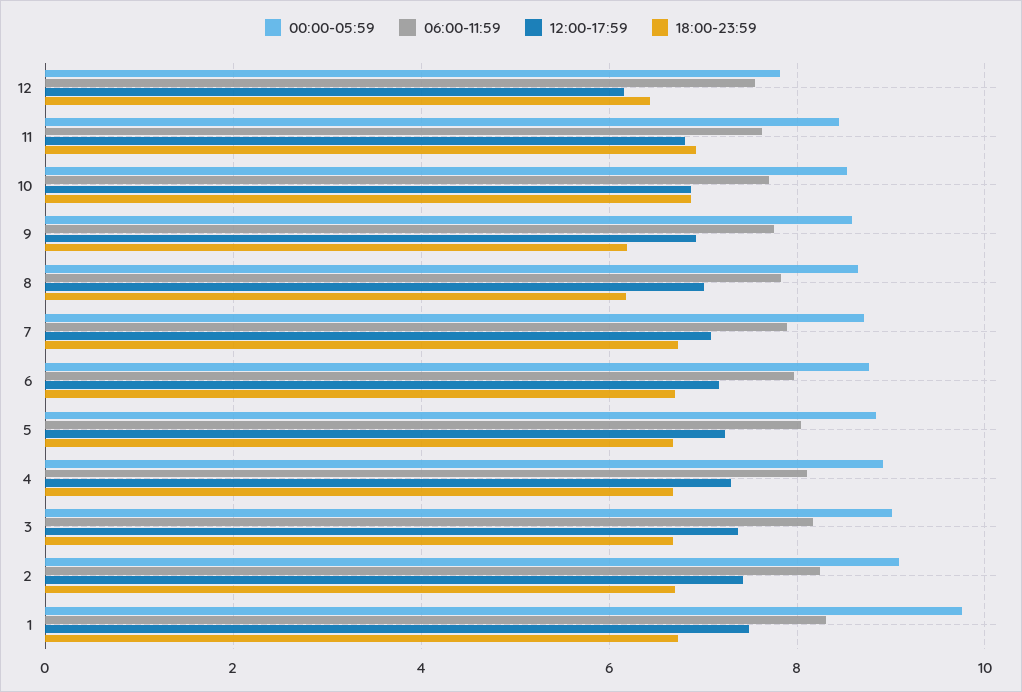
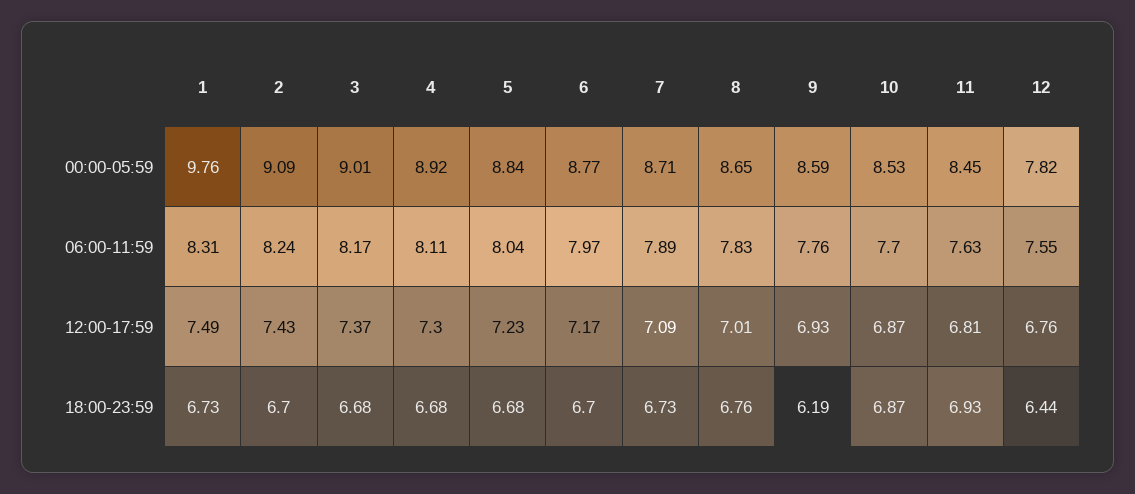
  {
    "00:00-05:59": {
      "12": 7.82,
      "11": 8.45,
      "10": 8.53,
      "9": 8.59,
      "8": 8.65,
      "7": 8.71,
      "6": 8.77,
      "5": 8.84,
      "4": 8.92,
      "3": 9.01,
      "2": 9.09,
      "1": 9.76
    },
    "06:00-11:59": {
      "12": 7.55,
      "11": 7.63,
      "10": 7.7,
      "9": 7.76,
      "8": 7.83,
      "7": 7.89,
      "6": 7.97,
      "5": 8.04,
      "4": 8.11,
      "3": 8.17,
      "2": 8.24,
      "1": 8.31
    },
    "12:00-17:59": {
-     "12": 6.2,
+     "12": 6.76,
      "11": 6.81,
      "10": 6.87,
      "9": 6.93,
      "8": 7.01,
      "7": 7.09,
      "6": 7.17,
      "5": 7.23,
      "4": 7.3,
      "3": 7.37,
      "2": 7.43,
      "1": 7.49
    },
    "18:00-23:59": {
      "12": 6.44,
      "11": 6.93,
      "10": 6.87,
      "9": 6.19,
-     "8": 6.2,
+     "8": 6.76,
      "7": 6.73,
      "6": 6.7,
      "5": 6.68,
      "4": 6.68,
      "3": 6.68,
      "2": 6.7,
      "1": 6.73
    }
  }

